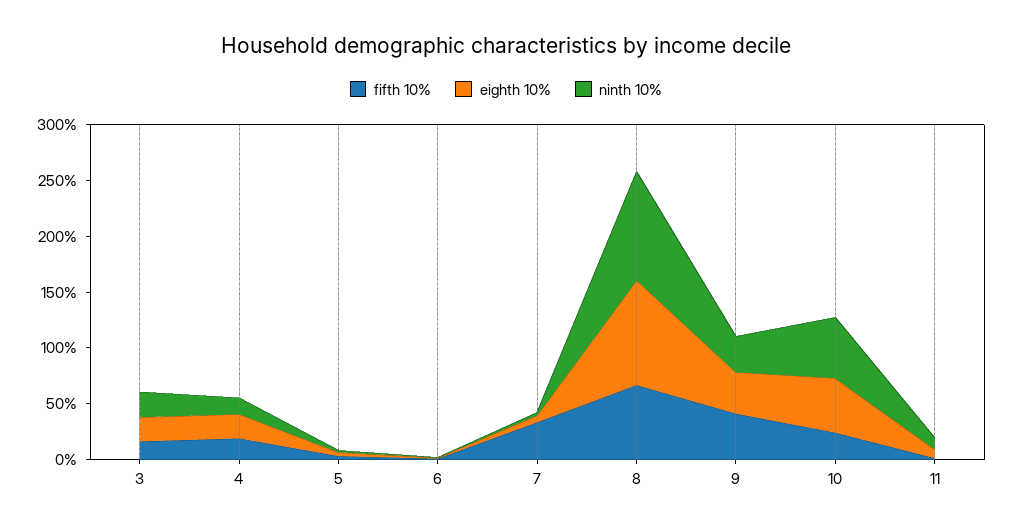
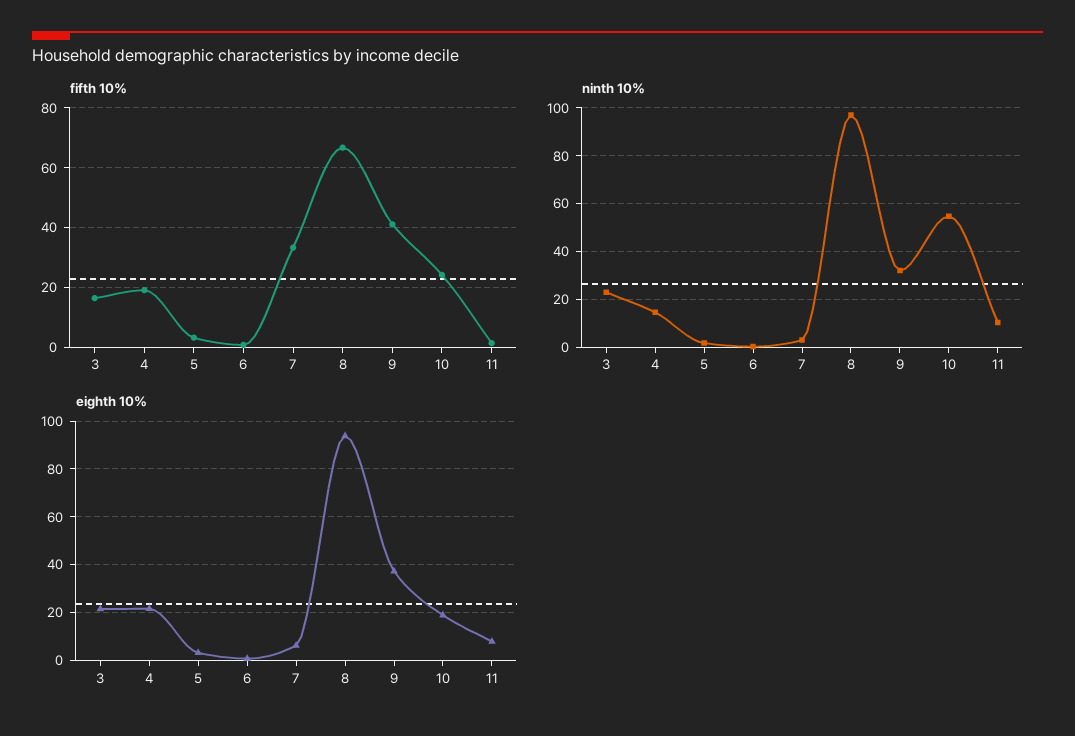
  {
    "fifth 10%": {
      "3": 17.5,
      "4": 20,
      "5": 2.5,
      "6": 0,
      "7": 32.5,
      "8": 67.5,
      "9": 40,
      "10": 25,
      "11": 2.5
    },
    "eighth 10%": {
      "3": 20,
      "4": 20,
      "5": 5,
      "6": 0,
      "7": 5,
      "8": 95,
      "9": 35,
-     "10": 50,
+     "10": 20,
      "11": 10
    },
    "ninth 10%": {
      "3": 25,
      "4": 15,
      "5": 0,
      "6": 0,
      "7": 5,
      "8": 95,
      "9": 30,
      "10": 55,
      "11": 10
    }
  }

